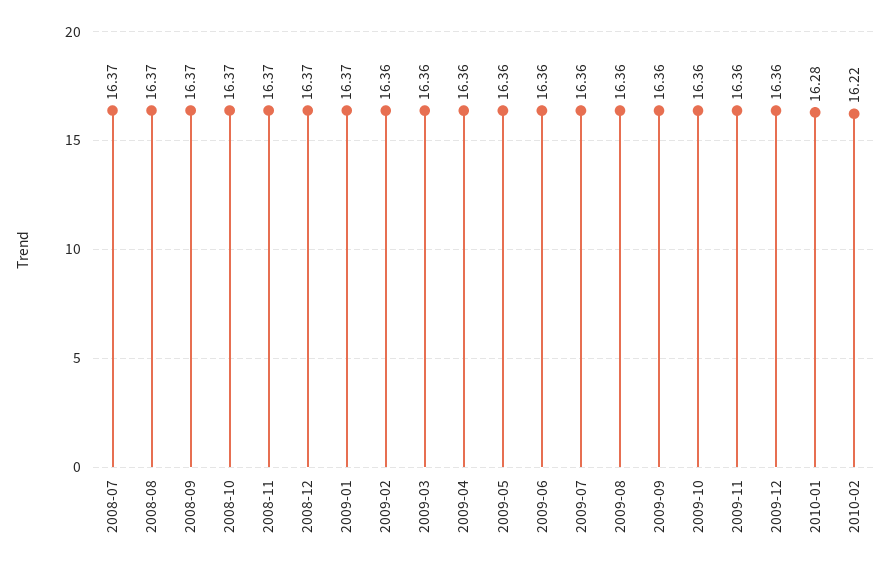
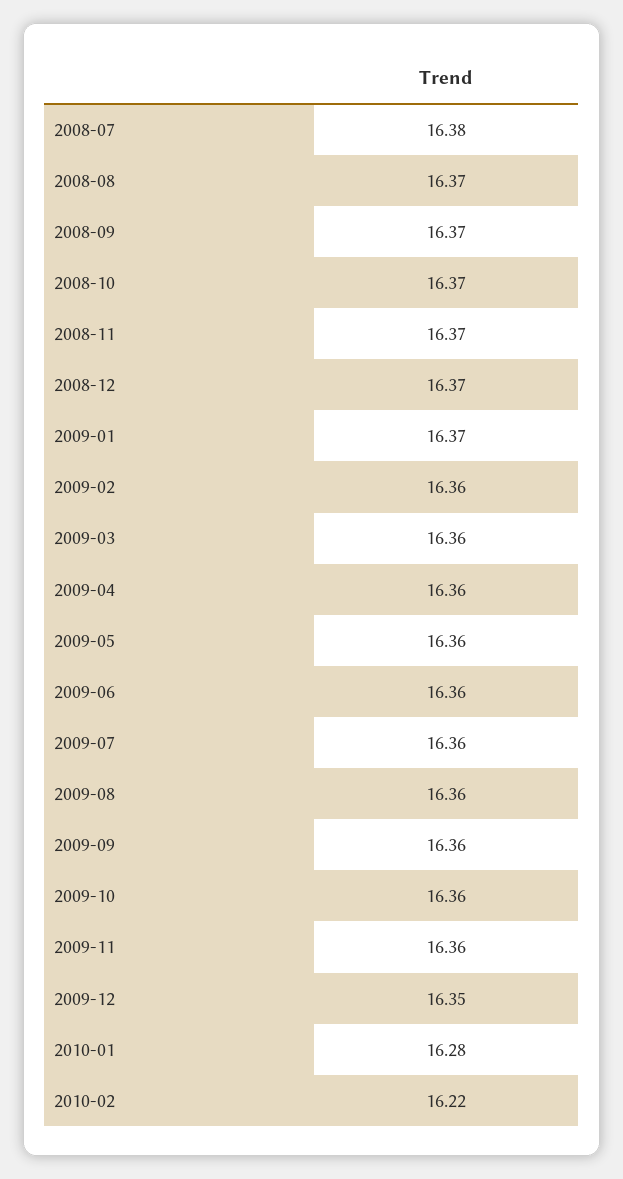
  {
-   "2008-07": 16.37,
+   "2008-07": 16.38,
    "2008-08": 16.37,
    "2008-09": 16.37,
    "2008-10": 16.37,
    "2008-11": 16.37,
    "2008-12": 16.37,
    "2009-01": 16.37,
    "2009-02": 16.36,
    "2009-03": 16.36,
    "2009-04": 16.36,
    "2009-05": 16.36,
    "2009-06": 16.36,
    "2009-07": 16.36,
    "2009-08": 16.36,
    "2009-09": 16.36,
    "2009-10": 16.36,
    "2009-11": 16.36,
-   "2009-12": 16.36,
+   "2009-12": 16.35,
    "2010-01": 16.28,
    "2010-02": 16.22
  }

